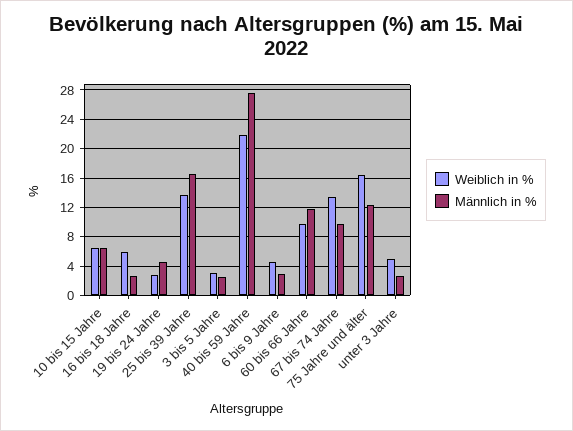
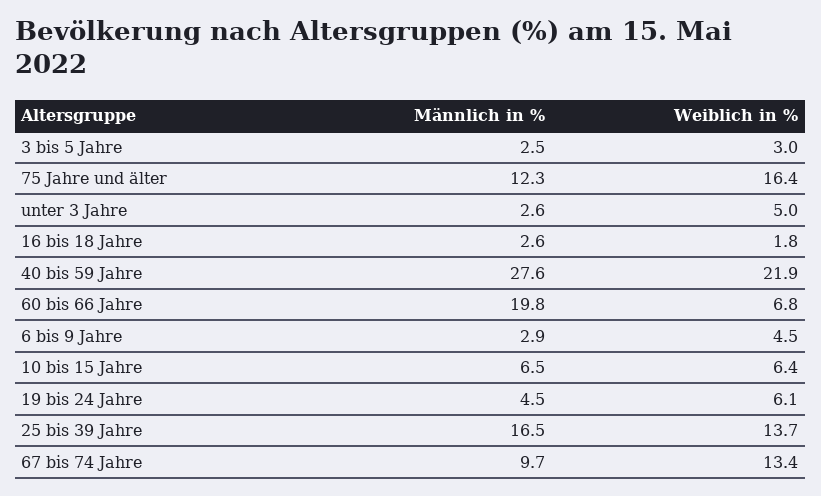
  {
    "Weiblich in %": {
      "10 bis 15 Jahre": 6.4,
-     "16 bis 18 Jahre": 6,
+     "16 bis 18 Jahre": 1.8,
-     "19 bis 24 Jahre": 3,
+     "19 bis 24 Jahre": 6.1,
      "25 bis 39 Jahre": 13.7,
      "3 bis 5 Jahre": 3,
      "40 bis 59 Jahre": 21.9,
      "6 bis 9 Jahre": 4.5,
-     "60 bis 66 Jahre": 10,
+     "60 bis 66 Jahre": 6.8,
      "67 bis 74 Jahre": 13.4,
      "75 Jahre und älter": 16.4,
      "unter 3 Jahre": 5
    },
    "Männlich in %": {
      "10 bis 15 Jahre": 6.5,
      "16 bis 18 Jahre": 2.6,
      "19 bis 24 Jahre": 4.5,
      "25 bis 39 Jahre": 16.5,
      "3 bis 5 Jahre": 2.5,
      "40 bis 59 Jahre": 27.6,
      "6 bis 9 Jahre": 2.9,
-     "60 bis 66 Jahre": 12,
+     "60 bis 66 Jahre": 19.8,
      "67 bis 74 Jahre": 9.7,
      "75 Jahre und älter": 12.3,
      "unter 3 Jahre": 2.6
    }
  }

